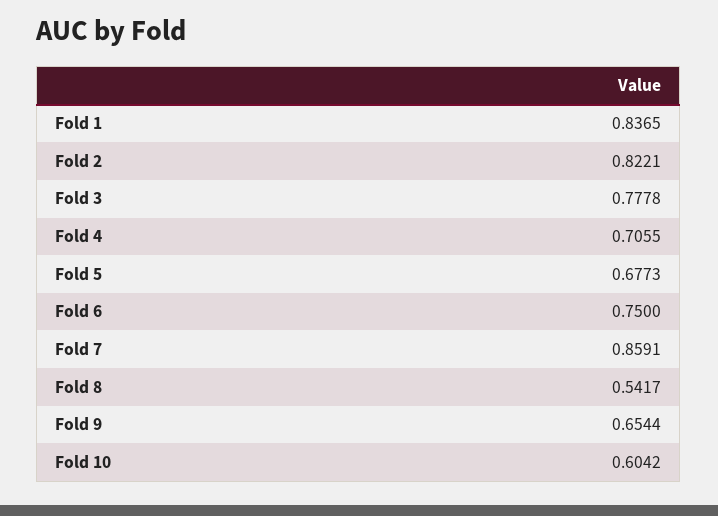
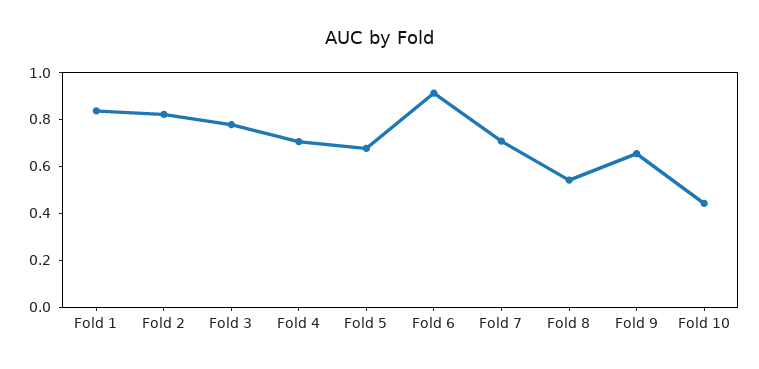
  {
    "Fold 1": 0.8365,
    "Fold 2": 0.8221,
    "Fold 3": 0.7778,
    "Fold 4": 0.7055,
    "Fold 5": 0.6773,
-   "Fold 6": 0.75,
+   "Fold 6": 0.9,
-   "Fold 7": 0.8591,
+   "Fold 7": 0.7,
    "Fold 8": 0.5417,
    "Fold 9": 0.6544,
-   "Fold 10": 0.6042
+   "Fold 10": 0.45
  }

